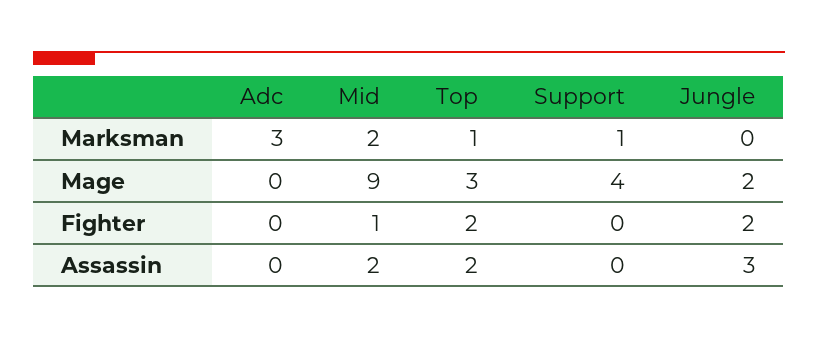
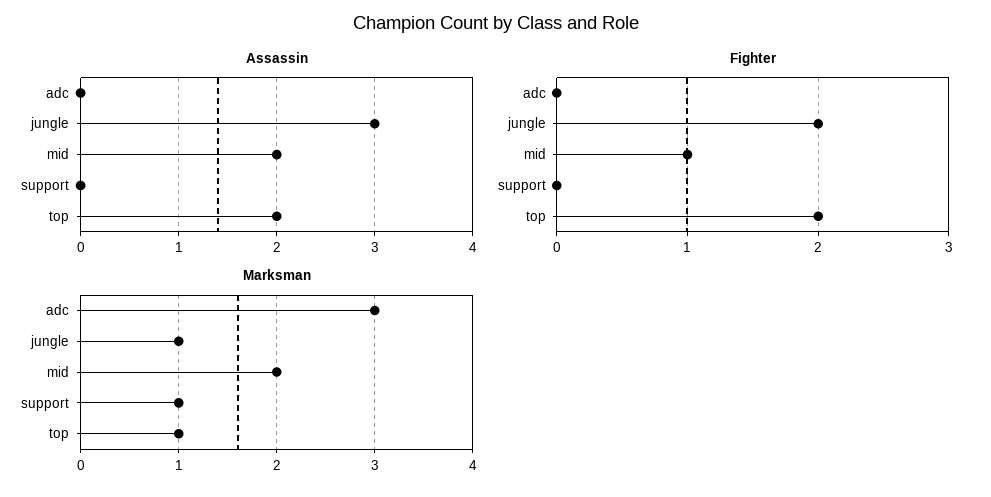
  {
    "Marksman": {
      "Adc": 3,
      "Mid": 2,
      "Top": 1,
      "Support": 1,
-     "Jungle": 0
+     "Jungle": 1
    },
-   "Mage": {
-     "Adc": 0,
-     "Mid": 9,
-     "Top": 3,
-     "Support": 4,
-     "Jungle": 2
-   },
    "Fighter": {
      "Adc": 0,
      "Mid": 1,
      "Top": 2,
      "Support": 0,
      "Jungle": 2
    },
    "Assassin": {
      "Adc": 0,
      "Mid": 2,
      "Top": 2,
      "Support": 0,
      "Jungle": 3
    }
  }

